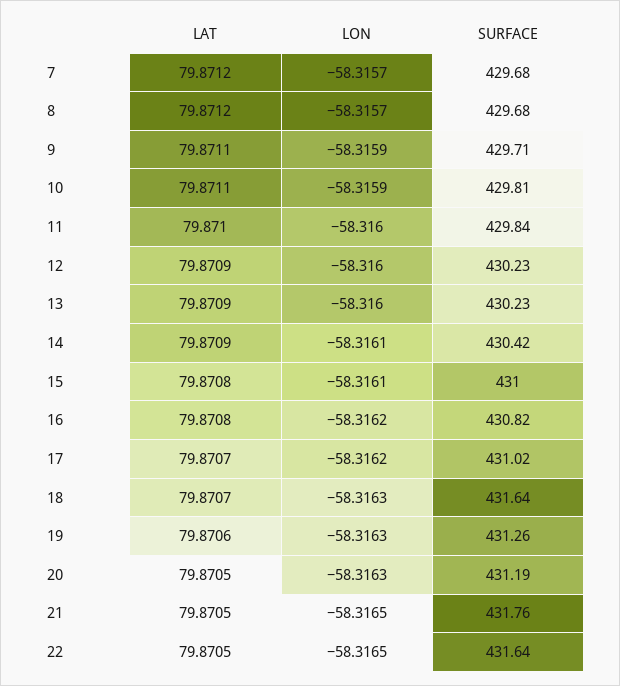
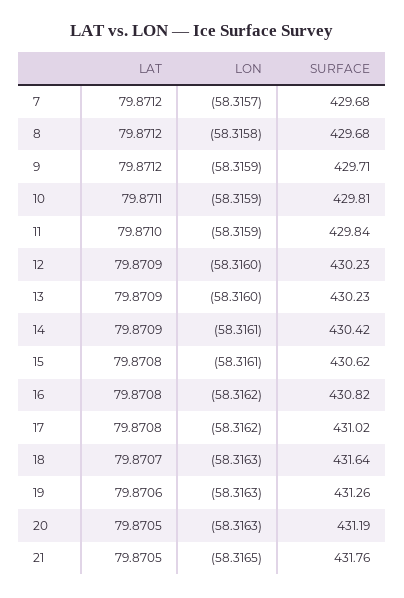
  {
    "LAT": {
      "7": 79.8712,
      "8": 79.8712,
-     "9": 79.8711,
+     "9": 79.8712,
      "10": 79.8711,
      "11": 79.871,
      "12": 79.8709,
      "13": 79.8709,
      "14": 79.8709,
      "15": 79.8708,
      "16": 79.8708,
-     "17": 79.8707,
+     "17": 79.8708,
      "18": 79.8707,
      "19": 79.8706,
      "20": 79.8705,
-     "21": 79.8705,
+     "21": 79.8705
-     "22": 79.8705
    },
    "LON": {
      "7": -58.3157,
-     "8": -58.3157,
+     "8": -58.3158,
      "9": -58.3159,
      "10": -58.3159,
-     "11": -58.316,
+     "11": -58.3159,
      "12": -58.316,
      "13": -58.316,
      "14": -58.3161,
      "15": -58.3161,
      "16": -58.3162,
      "17": -58.3162,
      "18": -58.3163,
      "19": -58.3163,
      "20": -58.3163,
-     "21": -58.3165,
+     "21": -58.3165
-     "22": -58.3165
    },
    "SURFACE": {
      "7": 429.68,
      "8": 429.68,
      "9": 429.71,
      "10": 429.81,
      "11": 429.84,
      "12": 430.23,
      "13": 430.23,
      "14": 430.42,
-     "15": 431,
+     "15": 430.62,
      "16": 430.82,
      "17": 431.02,
      "18": 431.64,
      "19": 431.26,
      "20": 431.19,
-     "21": 431.76,
+     "21": 431.76
-     "22": 431.64
    }
  }

